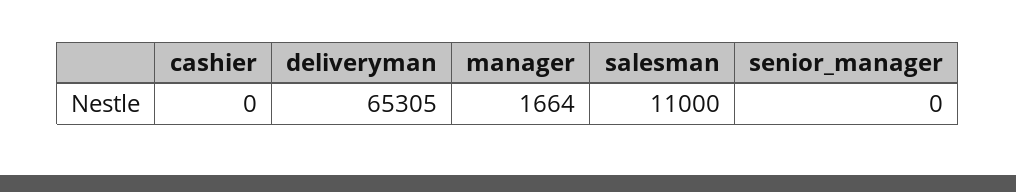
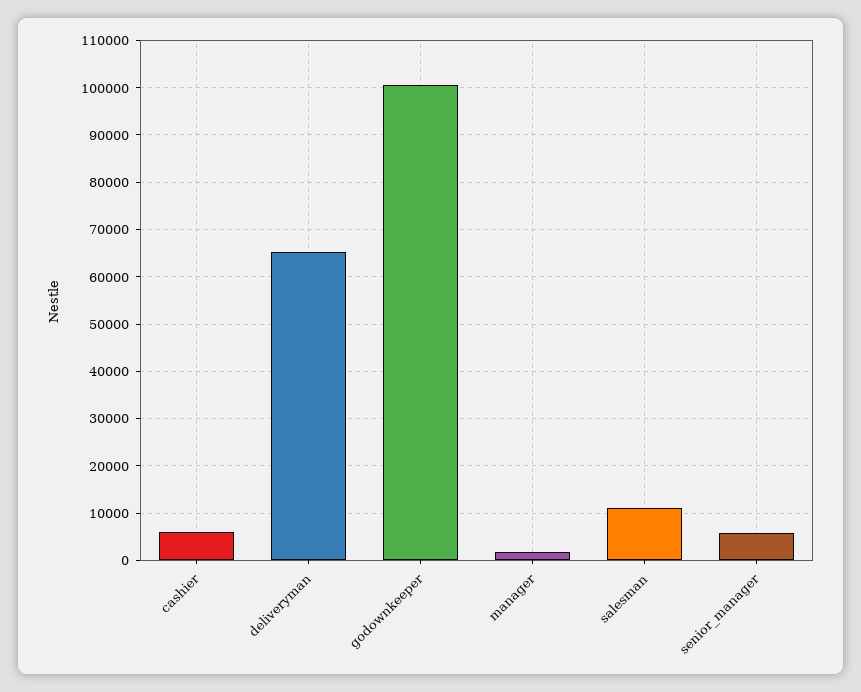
  {
-   "cashier": 0,
+   "cashier": 6000,
    "deliveryman": 65305,
    "manager": 1664,
    "salesman": 11000,
-   "senior_manager": 0
+   "senior_manager": 6000,
+   "godownkeeper": 100000
  }

